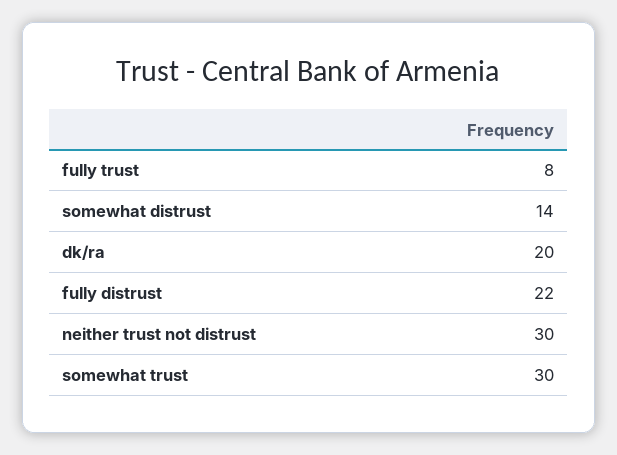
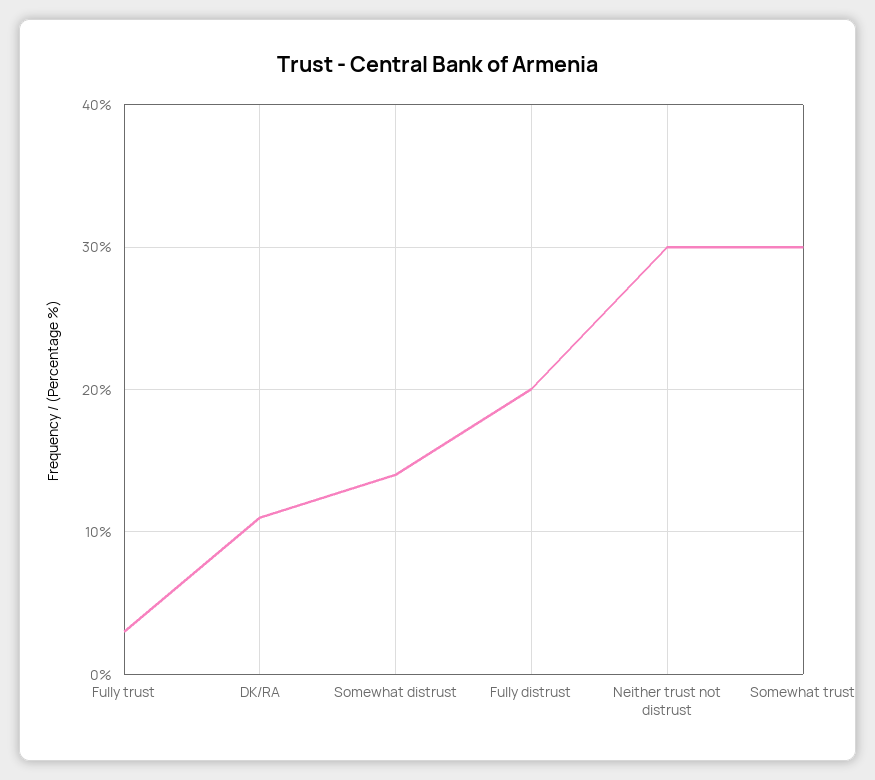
  {
-   "fully trust": 8,
+   "fully trust": 3,
    "somewhat distrust": 14,
-   "dk/ra": 20,
+   "dk/ra": 11,
-   "fully distrust": 22,
+   "fully distrust": 20,
    "neither trust not distrust": 30,
    "somewhat trust": 30
  }

